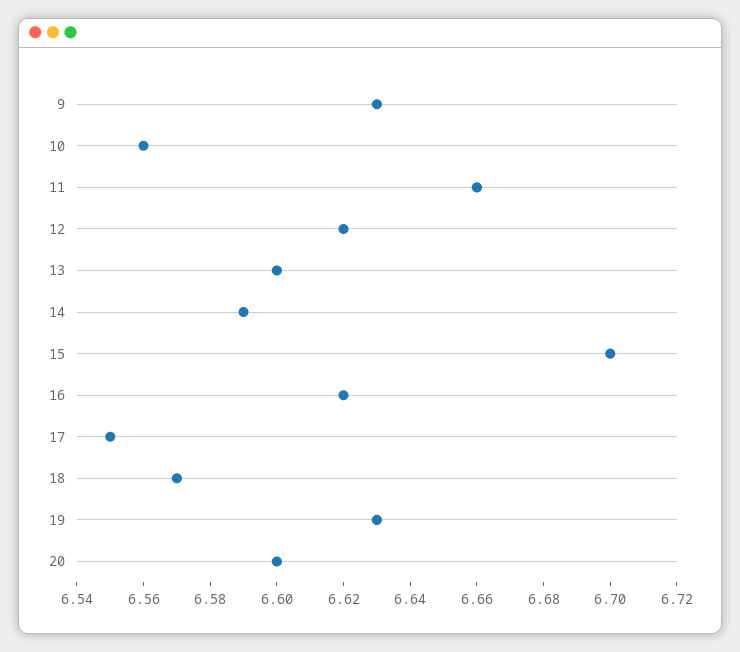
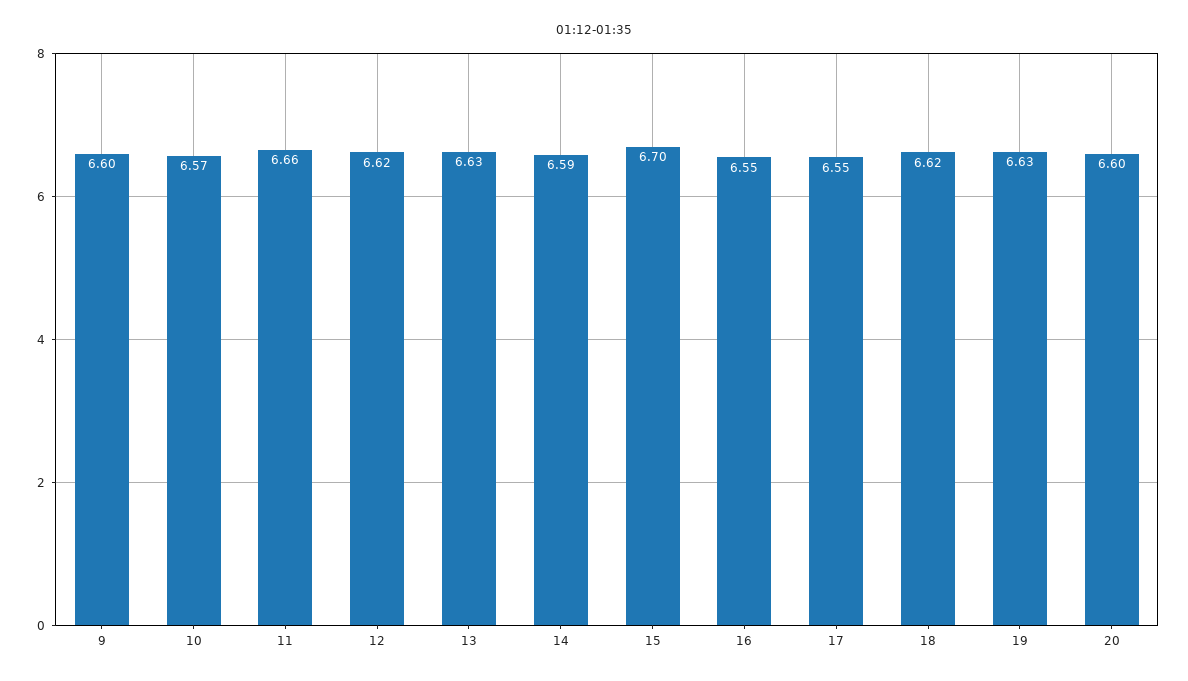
  {
-   "9": 6.63,
+   "9": 6.6,
-   "10": 6.56,
+   "10": 6.57,
    "11": 6.66,
    "12": 6.62,
-   "13": 6.6,
+   "13": 6.63,
    "14": 6.59,
    "15": 6.7,
-   "16": 6.62,
+   "16": 6.55,
    "17": 6.55,
-   "18": 6.57,
+   "18": 6.62,
    "19": 6.63,
    "20": 6.6
  }

